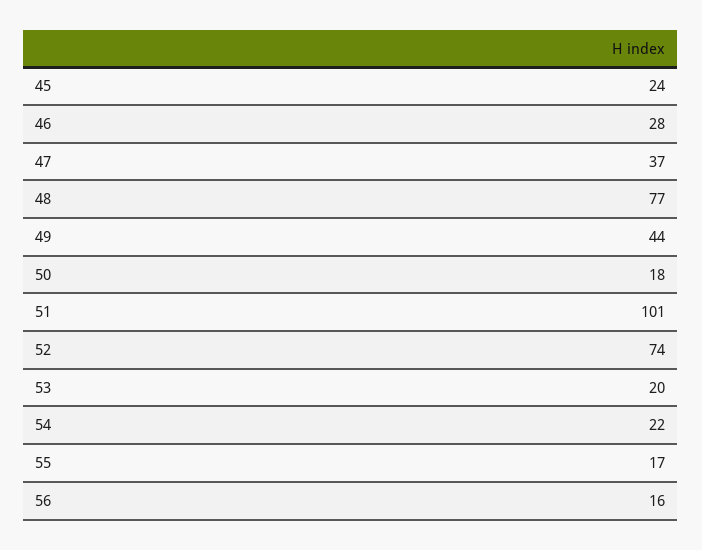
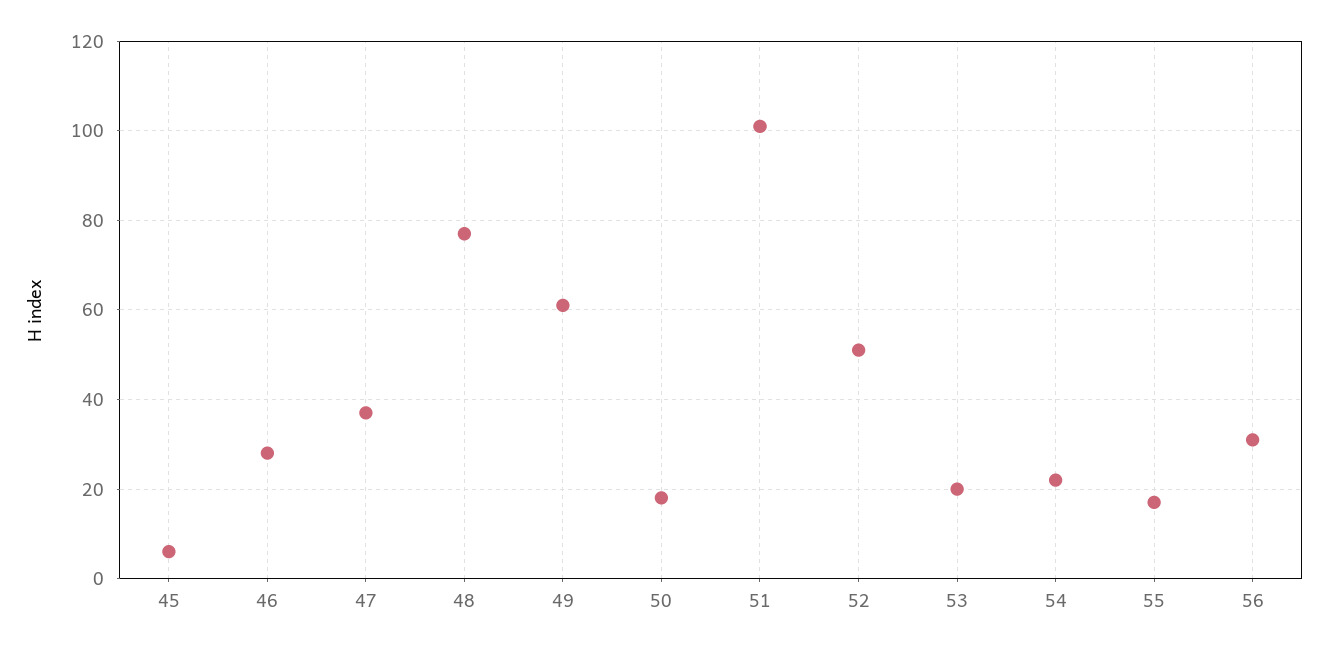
  {
-   "45": 24,
+   "45": 5,
    "46": 28,
    "47": 37,
    "48": 77,
-   "49": 44,
+   "49": 60,
    "50": 18,
    "51": 101,
-   "52": 74,
+   "52": 50,
    "53": 20,
    "54": 22,
    "55": 17,
-   "56": 16
+   "56": 30
  }

